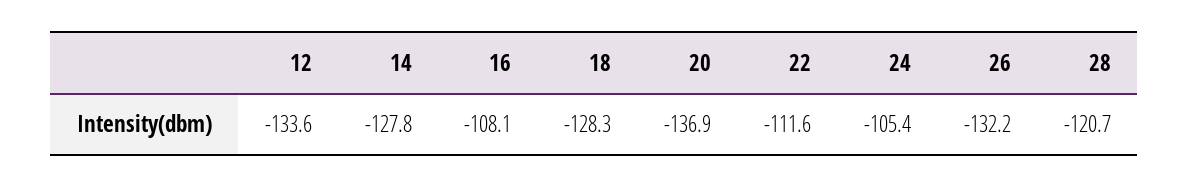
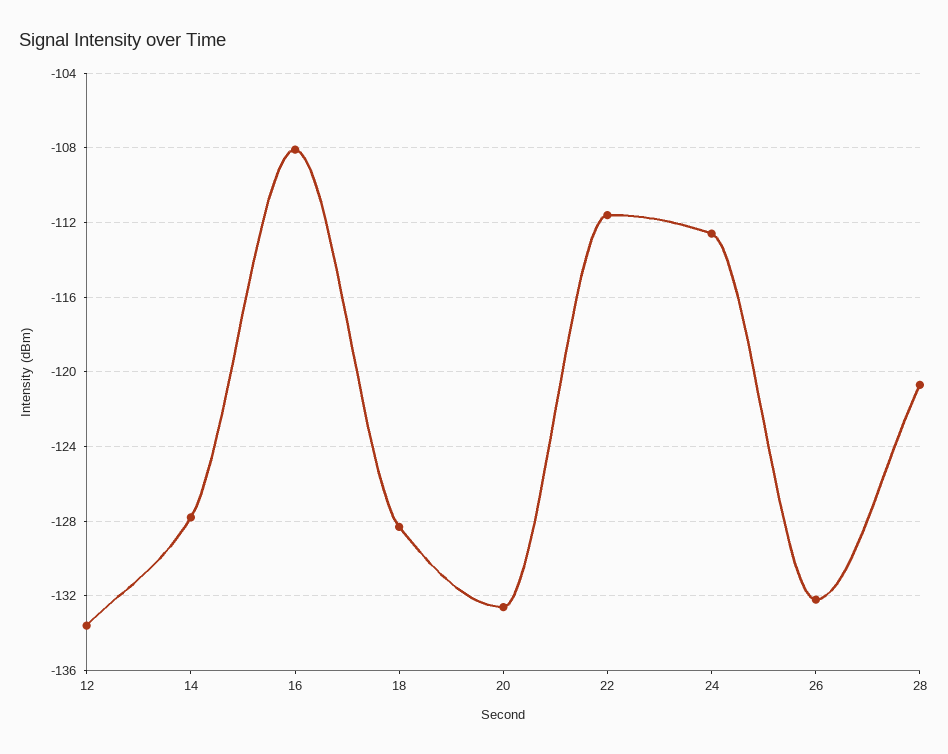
  {
    "12": -133.6,
    "14": -127.8,
    "16": -108.1,
    "18": -128.3,
-   "20": -136.9,
+   "20": -132.5,
    "22": -111.6,
-   "24": -105.4,
+   "24": -112.5,
    "26": -132.2,
    "28": -120.7
  }

